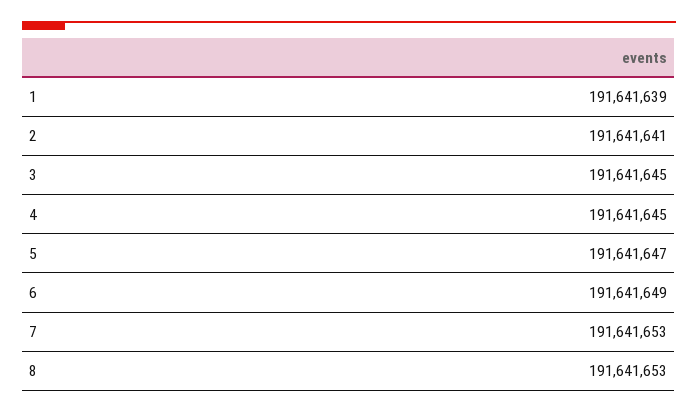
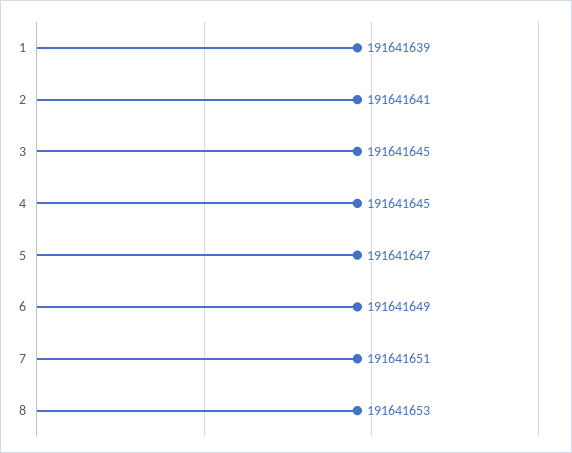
  {
    "1": 191641639,
    "2": 191641641,
    "3": 191641645,
    "4": 191641645,
    "5": 191641647,
    "6": 191641649,
-   "7": 191641653,
+   "7": 191641651,
    "8": 191641653
  }

